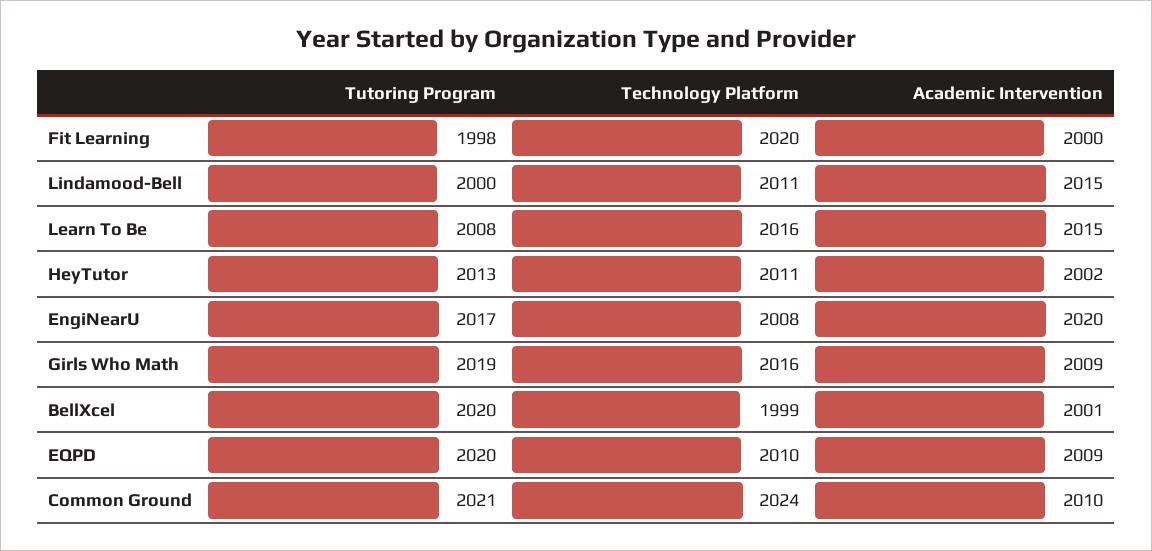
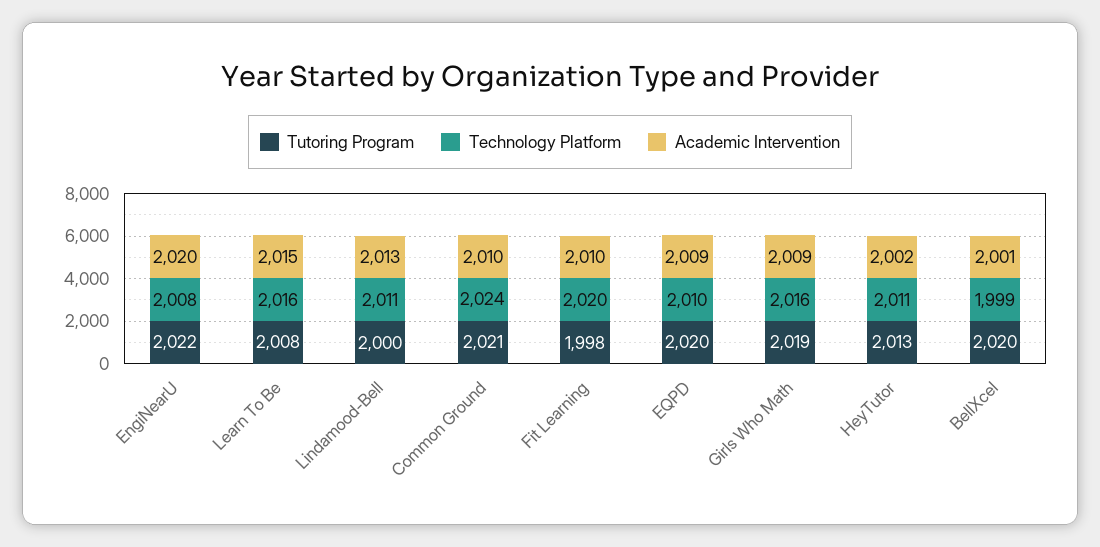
  {
    "Tutoring Program": {
      "Fit Learning": 1998,
      "Lindamood-Bell": 2000,
      "Learn To Be": 2008,
      "HeyTutor": 2013,
-     "EngiNearU": 2017,
+     "EngiNearU": 2022,
      "Girls Who Math": 2019,
      "BellXcel": 2020,
      "EQPD": 2020,
      "Common Ground": 2021
    },
    "Technology Platform": {
      "Fit Learning": 2020,
      "Lindamood-Bell": 2011,
      "Learn To Be": 2016,
      "HeyTutor": 2011,
      "EngiNearU": 2008,
      "Girls Who Math": 2016,
      "BellXcel": 1999,
      "EQPD": 2010,
      "Common Ground": 2024
    },
    "Academic Intervention": {
-     "Fit Learning": 2000,
+     "Fit Learning": 2010,
-     "Lindamood-Bell": 2015,
+     "Lindamood-Bell": 2013,
      "Learn To Be": 2015,
      "HeyTutor": 2002,
      "EngiNearU": 2020,
      "Girls Who Math": 2009,
      "BellXcel": 2001,
      "EQPD": 2009,
      "Common Ground": 2010
    }
  }

